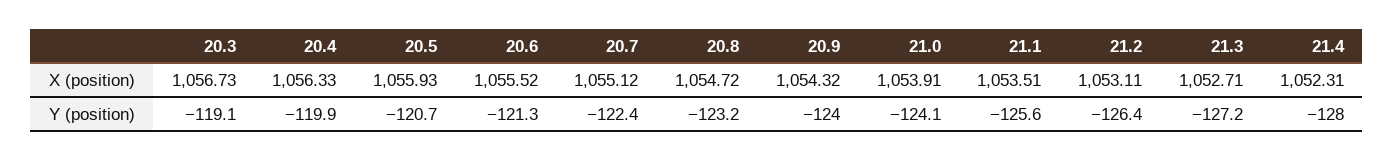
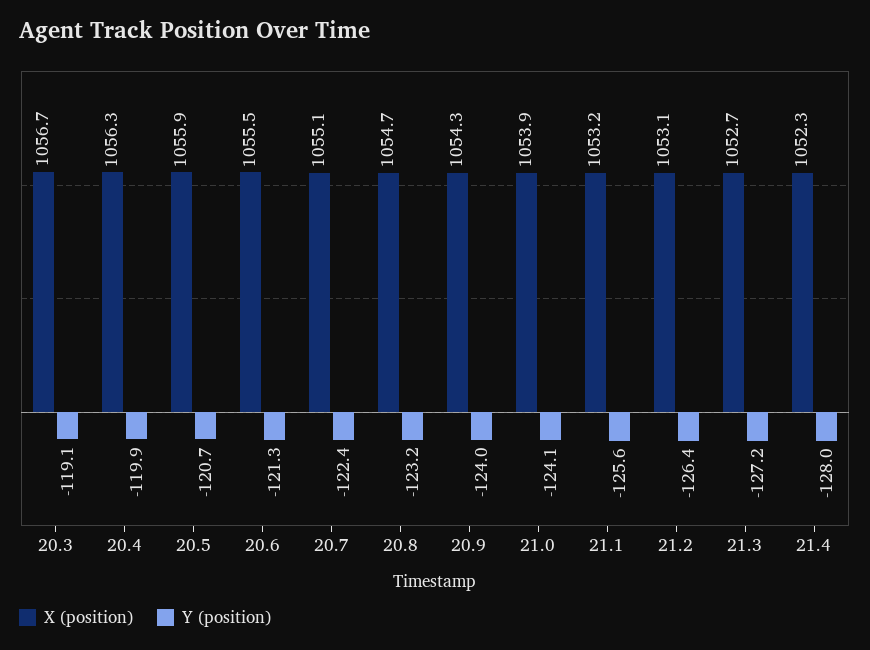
  {
    "X (position)": {
      "20.3": 1056.73,
      "20.4": 1056.33,
      "20.5": 1055.93,
      "20.6": 1055.52,
      "20.7": 1055.12,
      "20.8": 1054.72,
      "20.9": 1054.32,
      "21.0": 1053.91,
-     "21.1": 1053.51,
+     "21.1": 1053.2,
      "21.2": 1053.11,
      "21.3": 1052.71,
      "21.4": 1052.31
    },
    "Y (position)": {
      "20.3": -119.1,
      "20.4": -119.9,
      "20.5": -120.7,
      "20.6": -121.3,
      "20.7": -122.4,
      "20.8": -123.2,
      "20.9": -124,
      "21.0": -124.1,
      "21.1": -125.6,
      "21.2": -126.4,
      "21.3": -127.2,
      "21.4": -128
    }
  }

